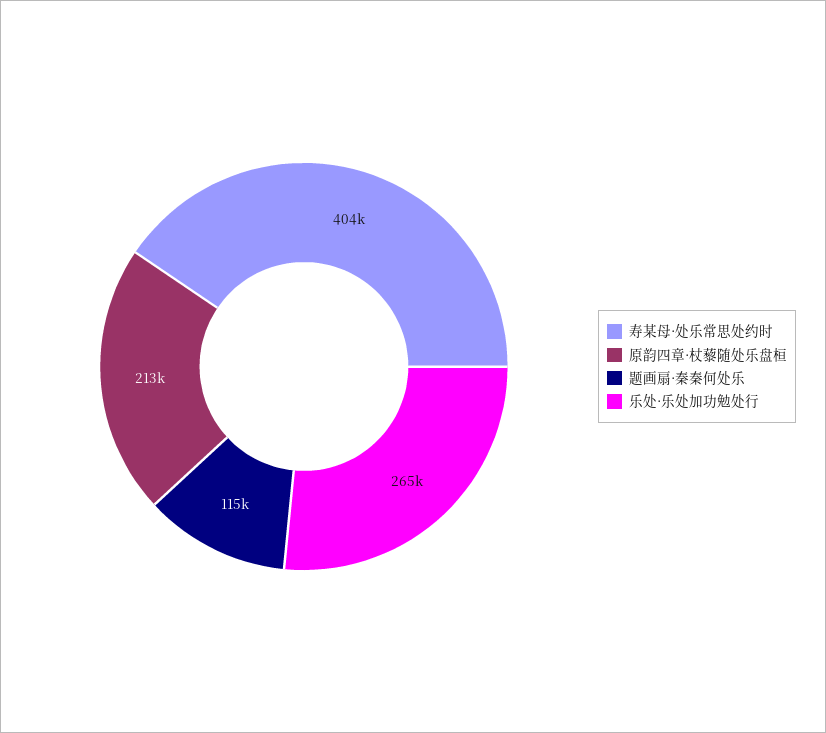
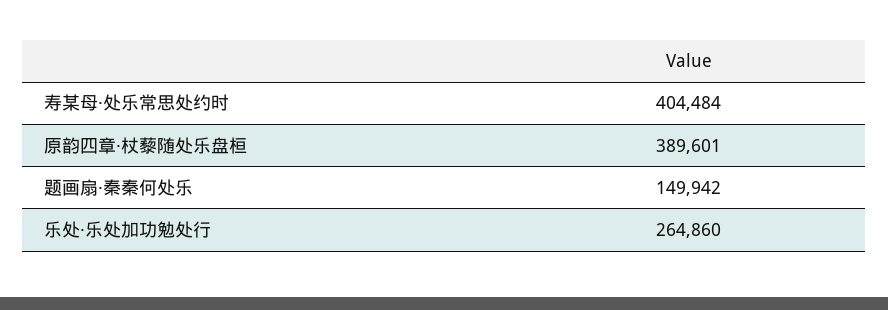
  {
    "寿某母·处乐常思处约时": 404484,
-   "原韵四章·杖藜随处乐盘桓": 213000,
+   "原韵四章·杖藜随处乐盘桓": 389601,
-   "题画扇·秦秦何处乐": 115000,
+   "题画扇·秦秦何处乐": 149942,
    "乐处·乐处加功勉处行": 264860
  }

